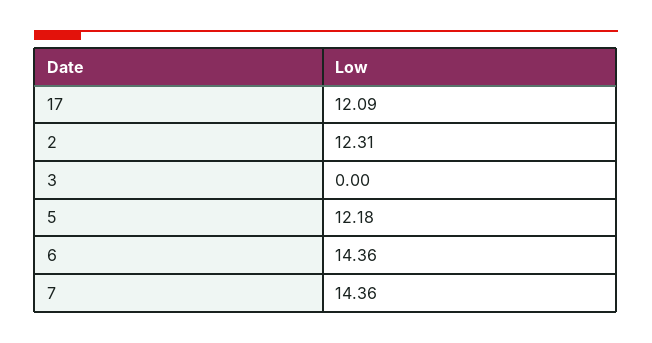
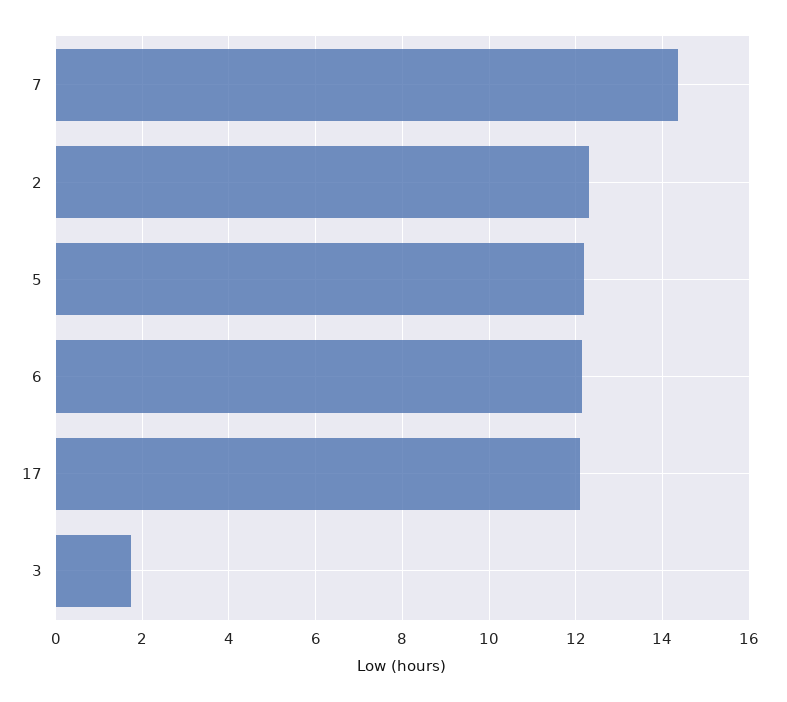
  {
    "17": 12.09,
    "2": 12.31,
-   "3": 0,
+   "3": 1.8,
    "5": 12.18,
-   "6": 14.36,
+   "6": 12.2,
    "7": 14.36
  }

